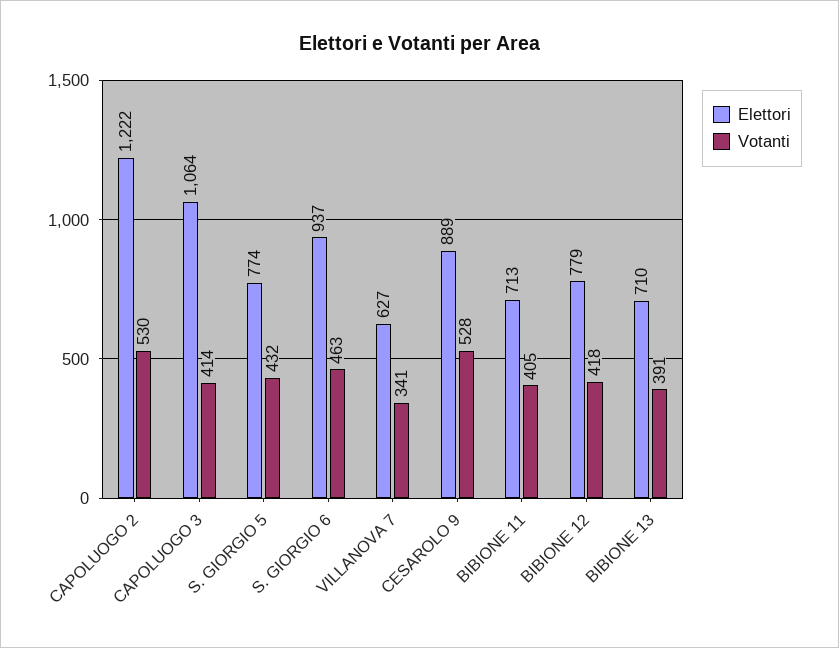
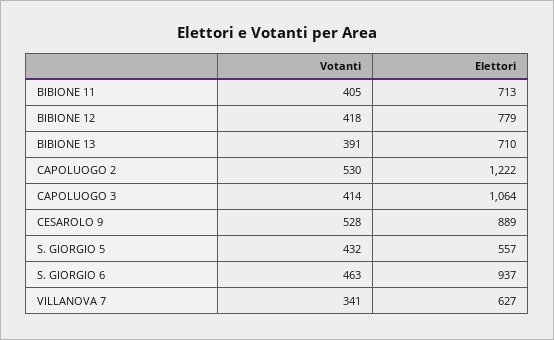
  {
    "Elettori": {
      "CAPOLUOGO 2": 1222,
      "CAPOLUOGO 3": 1064,
-     "S. GIORGIO 5": 774,
+     "S. GIORGIO 5": 557,
      "S. GIORGIO 6": 937,
      "VILLANOVA 7": 627,
      "CESAROLO 9": 889,
      "BIBIONE 11": 713,
      "BIBIONE 12": 779,
      "BIBIONE 13": 710
    },
    "Votanti": {
      "CAPOLUOGO 2": 530,
      "CAPOLUOGO 3": 414,
      "S. GIORGIO 5": 432,
      "S. GIORGIO 6": 463,
      "VILLANOVA 7": 341,
      "CESAROLO 9": 528,
      "BIBIONE 11": 405,
      "BIBIONE 12": 418,
      "BIBIONE 13": 391
    }
  }

